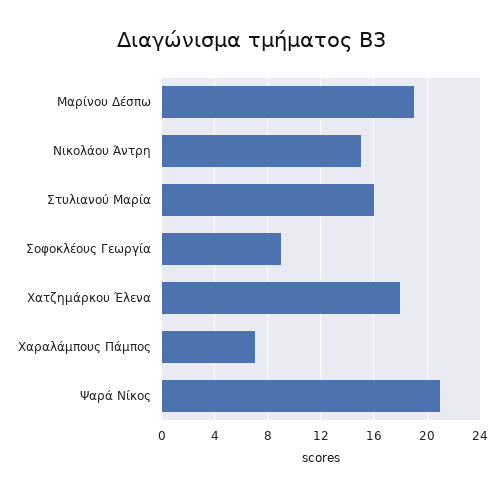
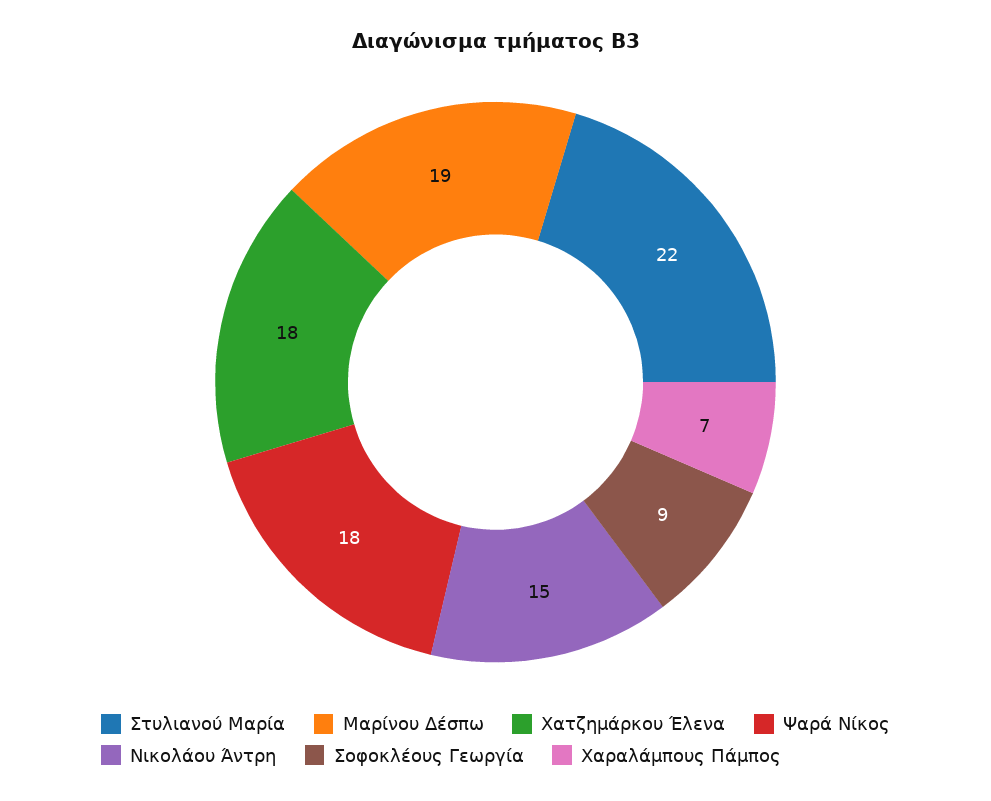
  {
    "Μαρίνου Δέσπω": 19,
    "Νικολάου Άντρη": 15,
-   "Στυλιανού Μαρία": 16,
+   "Στυλιανού Μαρία": 22,
    "Σοφοκλέους Γεωργία": 9,
    "Χατζημάρκου Έλενα": 18,
    "Χαραλάμπους Πάμπος": 7,
-   "Ψαρά Νίκος": 21
+   "Ψαρά Νίκος": 18
  }

